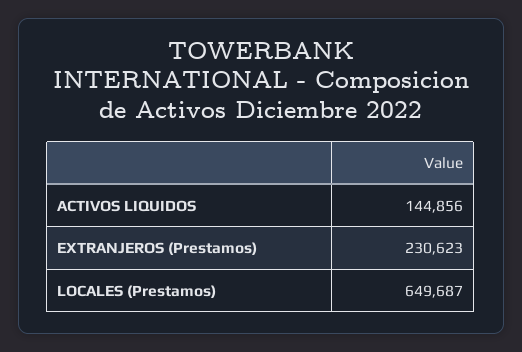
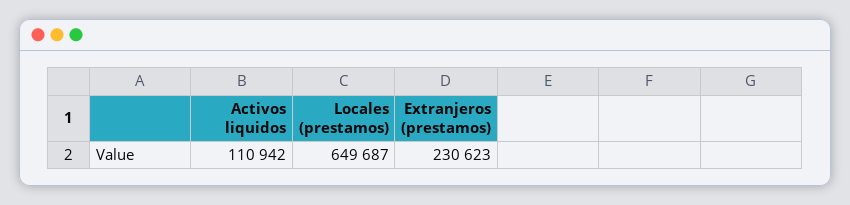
  {
-   "ACTIVOS LIQUIDOS": 144856,
+   "ACTIVOS LIQUIDOS": 110942,
    "EXTRANJEROS (Prestamos)": 230623,
    "LOCALES (Prestamos)": 649687
  }

